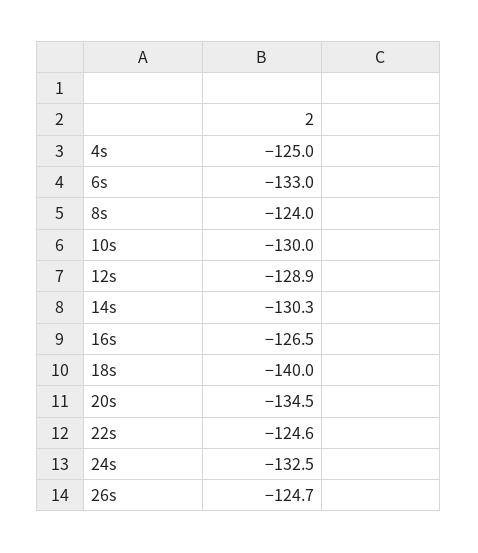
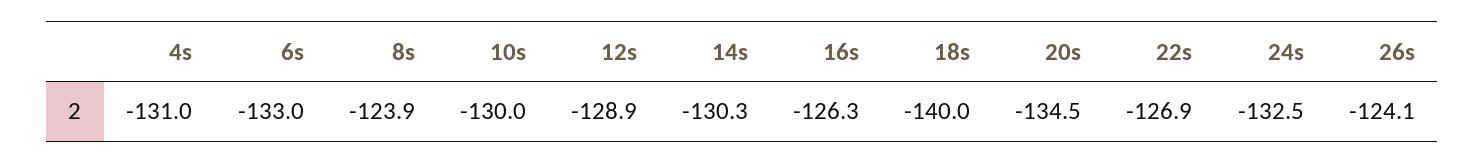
  {
-   "4s": -125,
+   "4s": -131,
    "6s": -133,
-   "8s": -124,
+   "8s": -123.9,
    "10s": -130,
    "12s": -128.9,
    "14s": -130.3,
-   "16s": -126.5,
+   "16s": -126.3,
    "18s": -140,
    "20s": -134.5,
-   "22s": -124.6,
+   "22s": -126.9,
    "24s": -132.5,
-   "26s": -124.7
+   "26s": -124.1
  }

